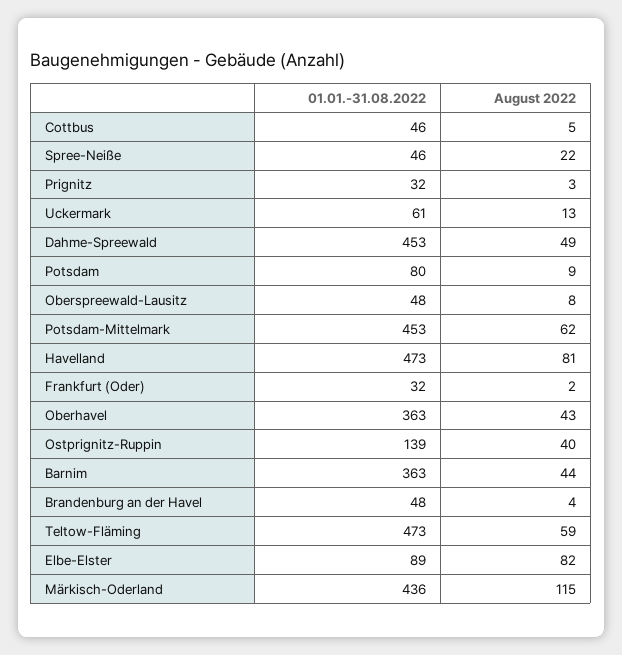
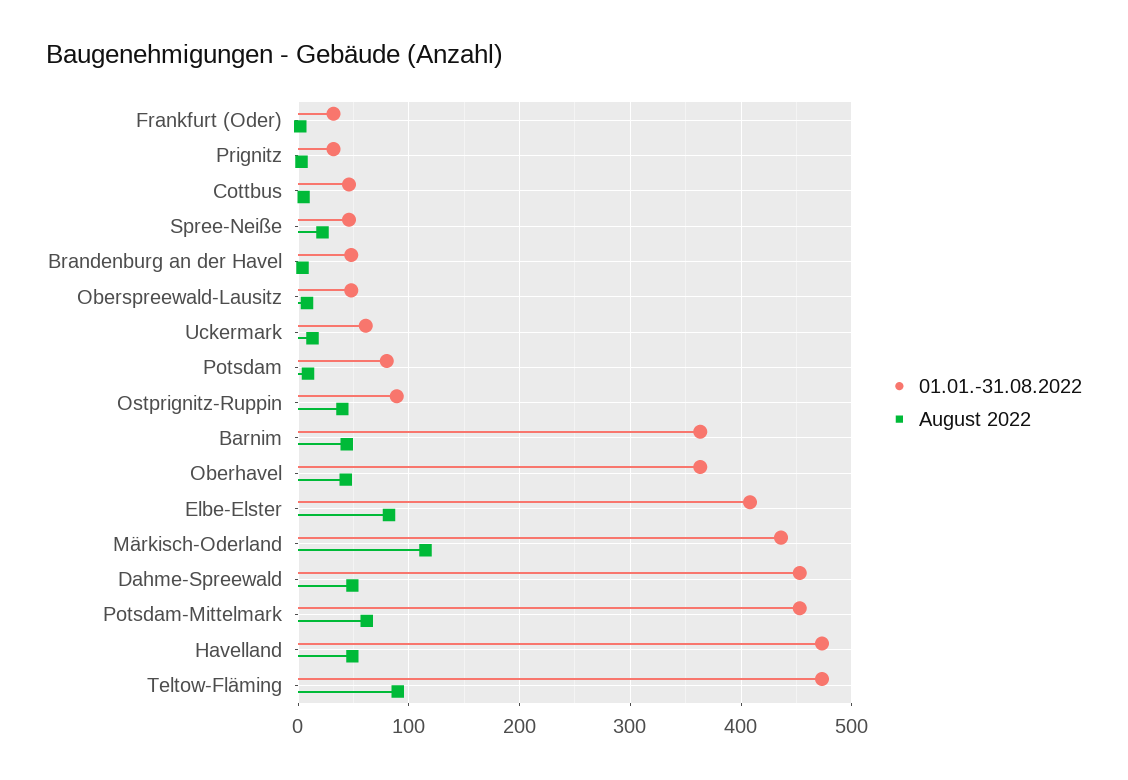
  {
    "01.01.-31.08.2022": {
      "Cottbus": 46,
      "Spree-Neiße": 46,
      "Prignitz": 32,
      "Uckermark": 61,
      "Dahme-Spreewald": 453,
      "Potsdam": 80,
      "Oberspreewald-Lausitz": 48,
      "Potsdam-Mittelmark": 453,
      "Havelland": 473,
      "Frankfurt (Oder)": 32,
      "Oberhavel": 363,
-     "Ostprignitz-Ruppin": 139,
+     "Ostprignitz-Ruppin": 90,
      "Barnim": 363,
      "Brandenburg an der Havel": 48,
      "Teltow-Fläming": 473,
-     "Elbe-Elster": 89,
+     "Elbe-Elster": 410,
      "Märkisch-Oderland": 436
    },
    "August 2022": {
      "Cottbus": 5,
      "Spree-Neiße": 22,
      "Prignitz": 3,
      "Uckermark": 13,
      "Dahme-Spreewald": 49,
      "Potsdam": 9,
      "Oberspreewald-Lausitz": 8,
      "Potsdam-Mittelmark": 62,
-     "Havelland": 81,
+     "Havelland": 50,
      "Frankfurt (Oder)": 2,
      "Oberhavel": 43,
      "Ostprignitz-Ruppin": 40,
      "Barnim": 44,
      "Brandenburg an der Havel": 4,
-     "Teltow-Fläming": 59,
+     "Teltow-Fläming": 90,
      "Elbe-Elster": 82,
      "Märkisch-Oderland": 115
    }
  }

